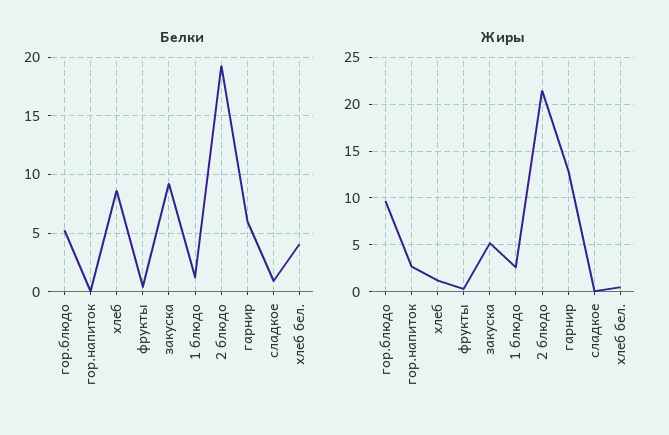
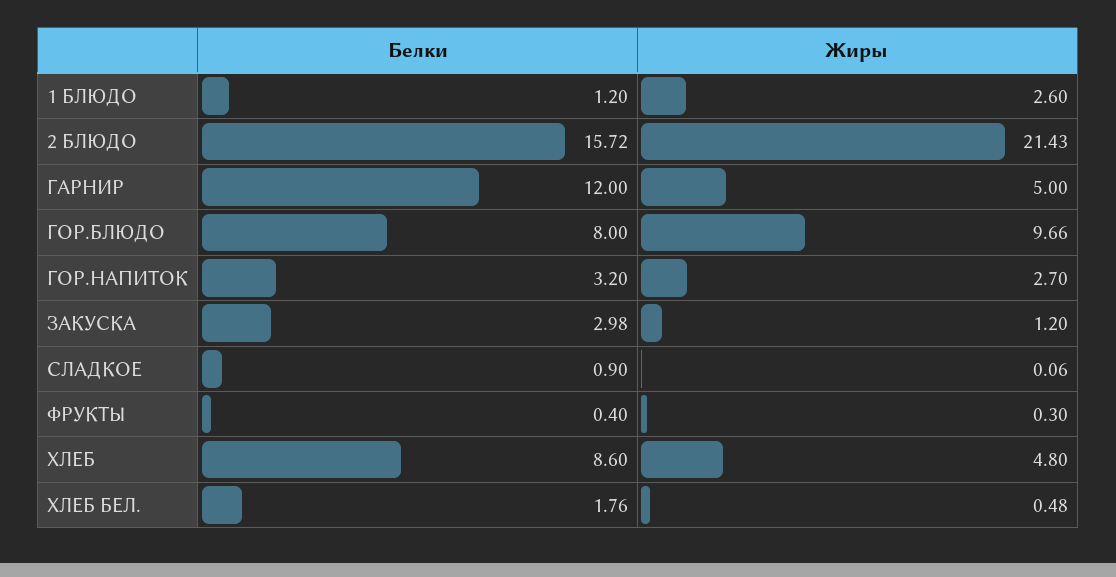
  {
    "Белки": {
-     "гор.блюдо": 5,
+     "гор.блюдо": 8,
-     "гор.напиток": 0,
+     "гор.напиток": 3.2,
      "хлеб": 8.6,
      "фрукты": 0.4,
-     "закуска": 9,
+     "закуска": 2.98,
      "1 блюдо": 1.2,
-     "2 блюдо": 19,
+     "2 блюдо": 15.72,
-     "гарнир": 6,
+     "гарнир": 12,
      "сладкое": 0.9,
-     "хлеб бел.": 4
+     "хлеб бел.": 1.76
    },
    "Жиры": {
      "гор.блюдо": 9.66,
      "гор.напиток": 2.7,
-     "хлеб": 1,
+     "хлеб": 4.8,
      "фрукты": 0.3,
-     "закуска": 5,
+     "закуска": 1.2,
      "1 блюдо": 2.6,
      "2 блюдо": 21.43,
-     "гарнир": 13,
+     "гарнир": 5,
      "сладкое": 0.06,
      "хлеб бел.": 0.48
    }
  }

